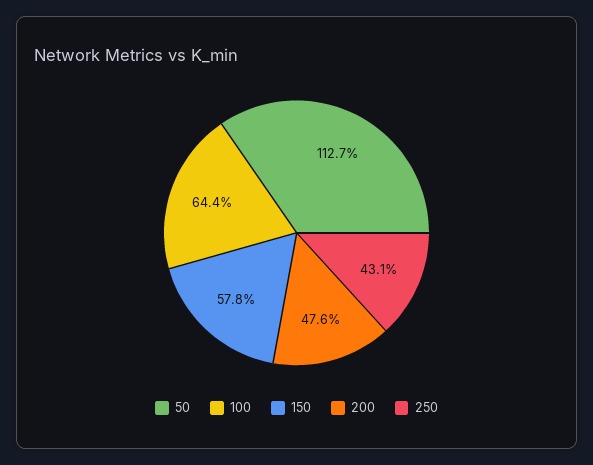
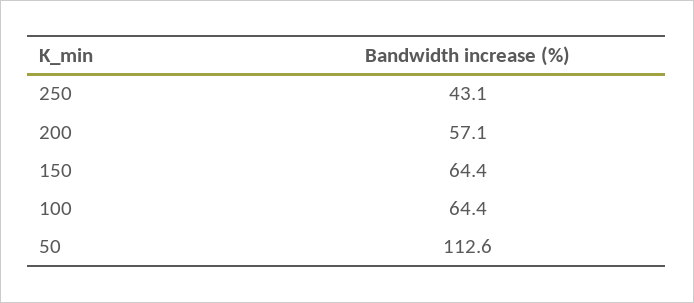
  {
-   "50": 112.7,
+   "50": 112.6,
    "100": 64.4,
-   "150": 57.8,
+   "150": 64.4,
-   "200": 47.6,
+   "200": 57.1,
    "250": 43.1
  }

